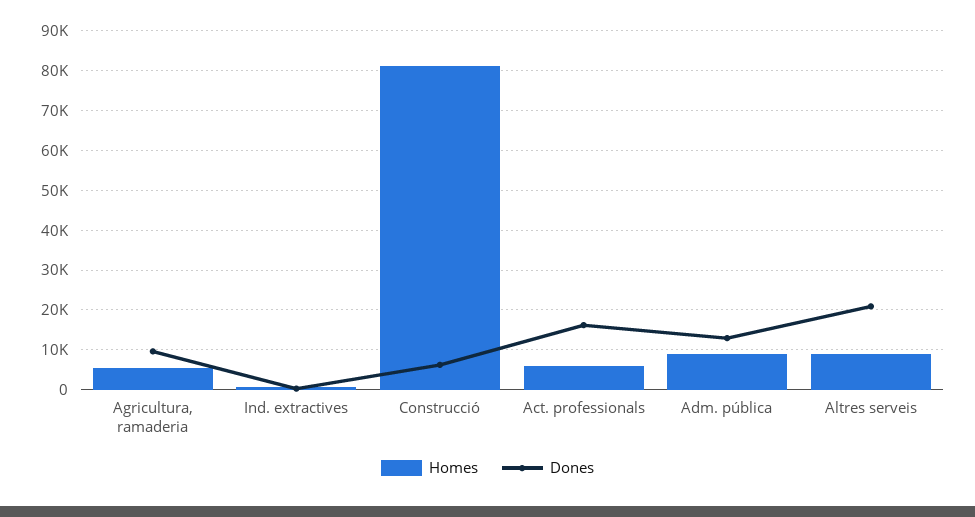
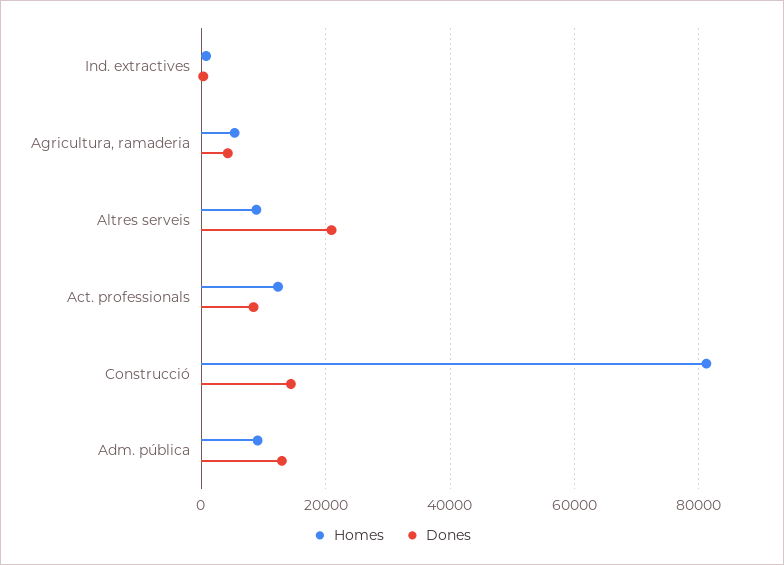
  {
    "Homes": {
      "Agricultura, ramaderia": 6000,
      "Ind. extractives": 0,
      "Construcció": 82000,
-     "Act. professionals": 6000,
+     "Act. professionals": 12000,
      "Adm. pública": 10000,
      "Altres serveis": 8000
    },
    "Dones": {
-     "Agricultura, ramaderia": 10000,
+     "Agricultura, ramaderia": 4000,
      "Ind. extractives": 0,
-     "Construcció": 6000,
+     "Construcció": 14000,
-     "Act. professionals": 16000,
+     "Act. professionals": 8000,
      "Adm. pública": 12000,
      "Altres serveis": 20000
    }
  }

